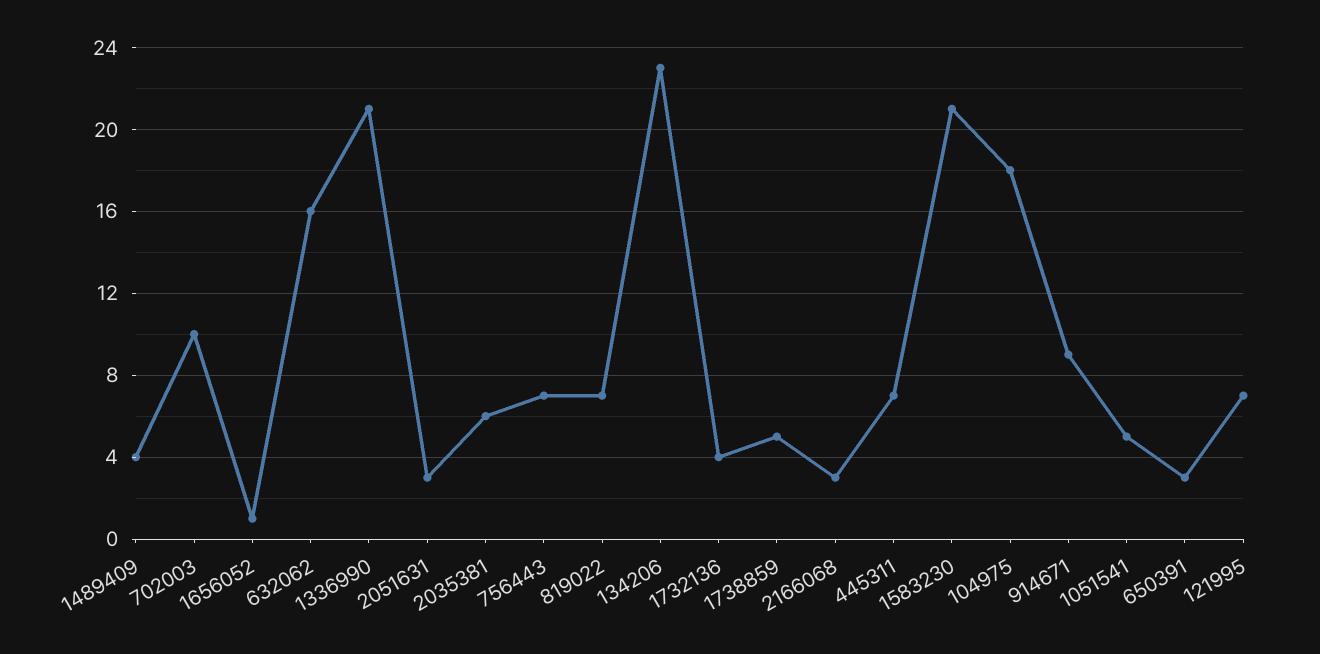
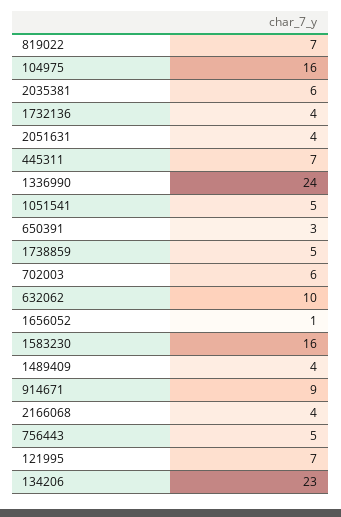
  {
    "1489409": 4,
-   "702003": 10,
+   "702003": 6,
    "1656052": 1,
-   "632062": 16,
+   "632062": 10,
-   "1336990": 21,
+   "1336990": 24,
-   "2051631": 3,
+   "2051631": 4,
    "2035381": 6,
-   "756443": 7,
+   "756443": 5,
    "819022": 7,
    "134206": 23,
    "1732136": 4,
    "1738859": 5,
-   "2166068": 3,
+   "2166068": 4,
    "445311": 7,
-   "1583230": 21,
+   "1583230": 16,
-   "104975": 18,
+   "104975": 16,
    "914671": 9,
    "1051541": 5,
    "650391": 3,
    "121995": 7
  }

